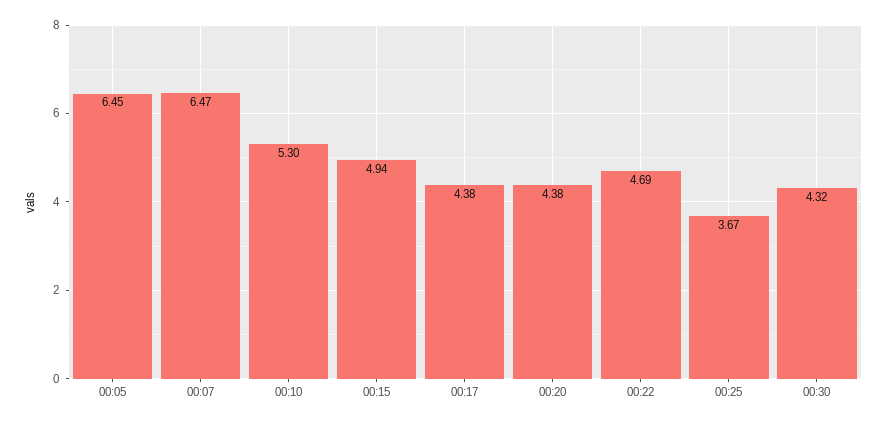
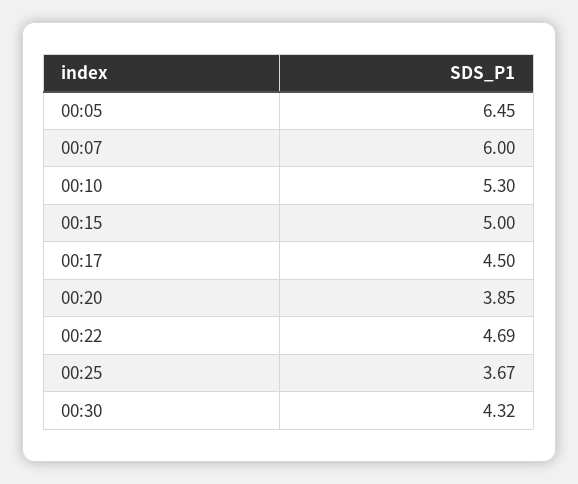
  {
    "00:05": 6.45,
-   "00:07": 6.47,
+   "00:07": 6,
    "00:10": 5.3,
-   "00:15": 4.94,
+   "00:15": 5,
-   "00:17": 4.38,
+   "00:17": 4.5,
-   "00:20": 4.38,
+   "00:20": 3.85,
    "00:22": 4.69,
    "00:25": 3.67,
    "00:30": 4.32
  }

